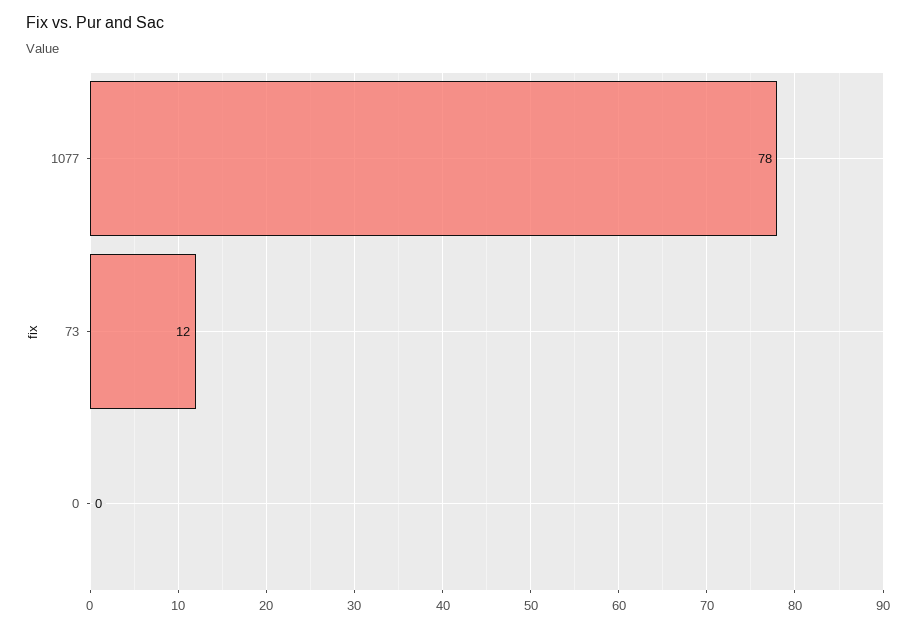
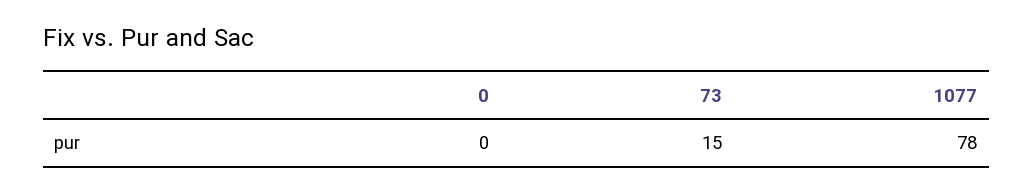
  {
    "1077": 78,
-   "73": 12,
+   "73": 15,
    "0": 0
  }

